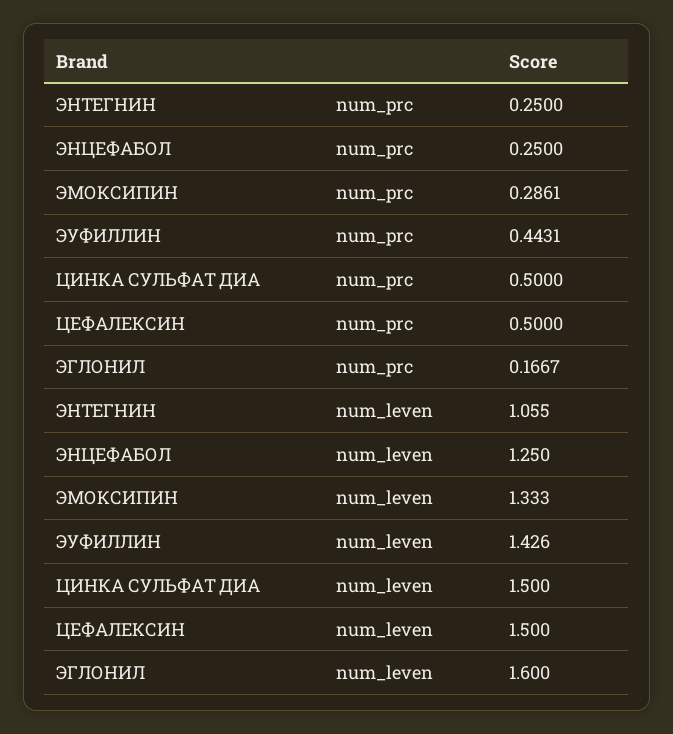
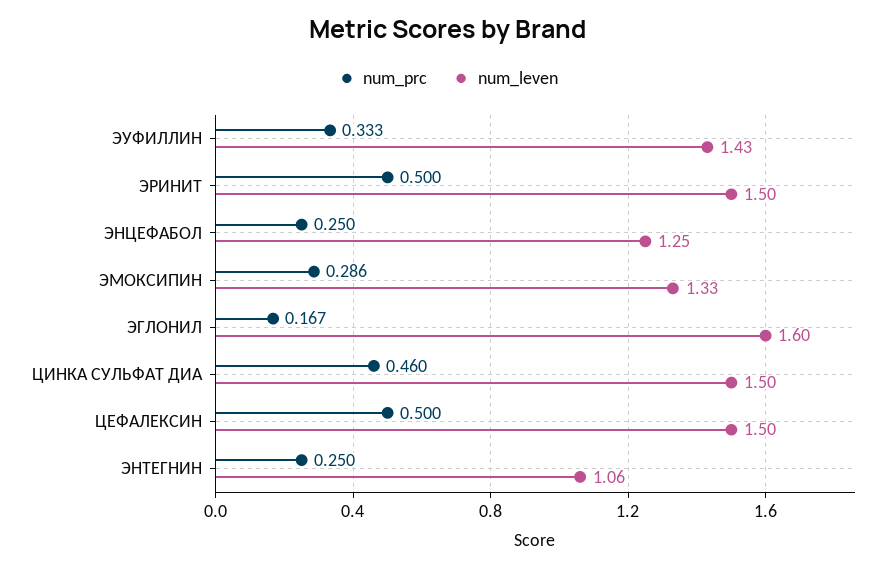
  {
    "num_prc": {
      "ЭНТЕГНИН": 0.25,
      "ЭНЦЕФАБОЛ": 0.25,
      "ЭМОКСИПИН": 0.2861,
-     "ЭУФИЛЛИН": 0.4431,
+     "ЭУФИЛЛИН": 0.333,
-     "ЦИНКА СУЛЬФАТ ДИА": 0.5,
+     "ЦИНКА СУЛЬФАТ ДИА": 0.46,
      "ЦЕФАЛЕКСИН": 0.5,
-     "ЭГЛОНИЛ": 0.1667
+     "ЭГЛОНИЛ": 0.1667,
+     "ЭРИНИТ": 0.5
    },
    "num_leven": {
      "ЭНТЕГНИН": 1.055,
      "ЭНЦЕФАБОЛ": 1.25,
      "ЭМОКСИПИН": 1.333,
      "ЭУФИЛЛИН": 1.426,
      "ЦИНКА СУЛЬФАТ ДИА": 1.5,
      "ЦЕФАЛЕКСИН": 1.5,
-     "ЭГЛОНИЛ": 1.6
+     "ЭГЛОНИЛ": 1.6,
+     "ЭРИНИТ": 1.5
    }
  }

